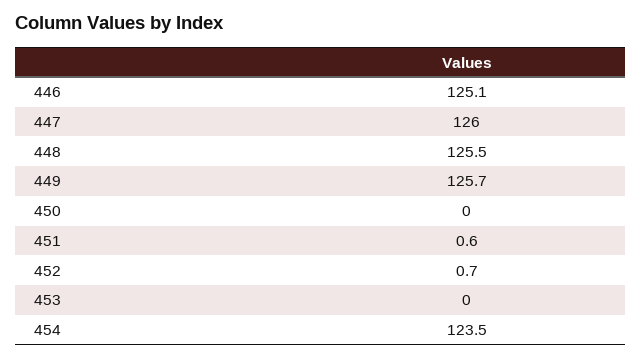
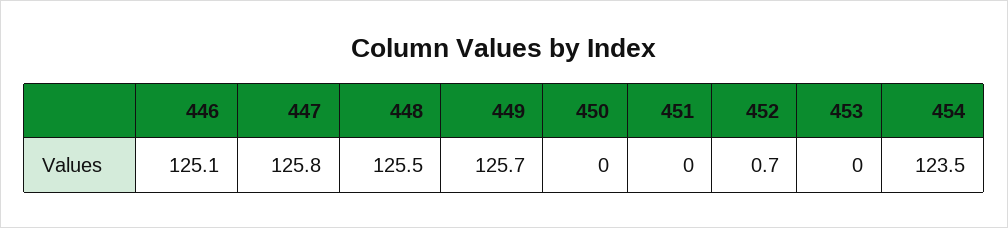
  {
    "446": 125.1,
-   "447": 126,
+   "447": 125.8,
    "448": 125.5,
    "449": 125.7,
    "450": 0,
-   "451": 0.6,
+   "451": 0,
    "452": 0.7,
    "453": 0,
    "454": 123.5
  }

